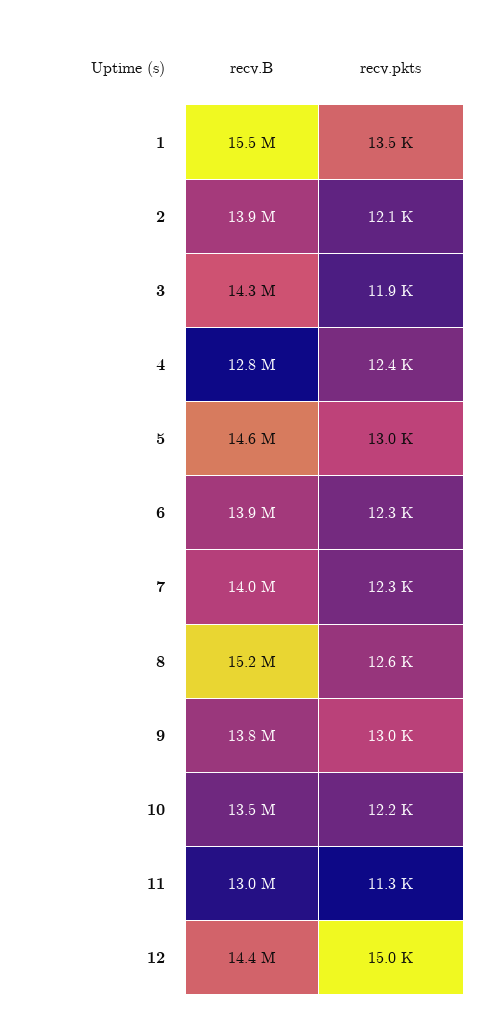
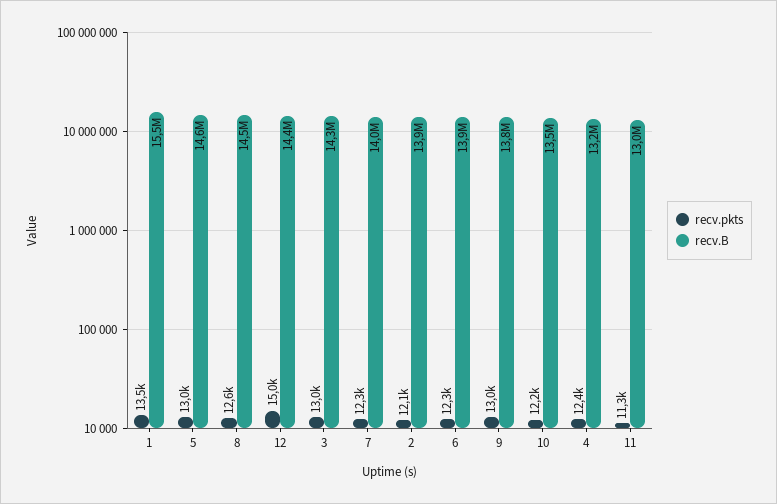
  {
    "recv.B": {
      "1": 15500000,
      "2": 13900000,
      "3": 14300000,
-     "4": 12800000,
+     "4": 13200000,
      "5": 14600000,
      "6": 13900000,
      "7": 14000000,
-     "8": 15200000,
+     "8": 14500000,
      "9": 13800000,
      "10": 13500000,
      "11": 13000000,
      "12": 14400000
    },
    "recv.pkts": {
      "1": 13500,
      "2": 12100,
-     "3": 11900,
+     "3": 13000,
      "4": 12400,
      "5": 13000,
      "6": 12300,
      "7": 12300,
      "8": 12600,
      "9": 13000,
      "10": 12200,
      "11": 11300,
      "12": 15000
    }
  }

